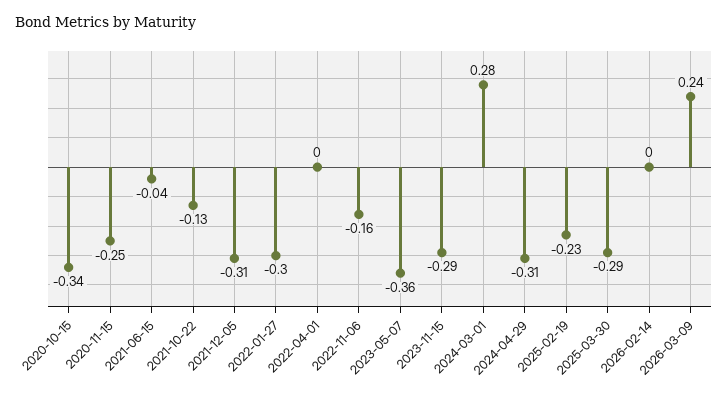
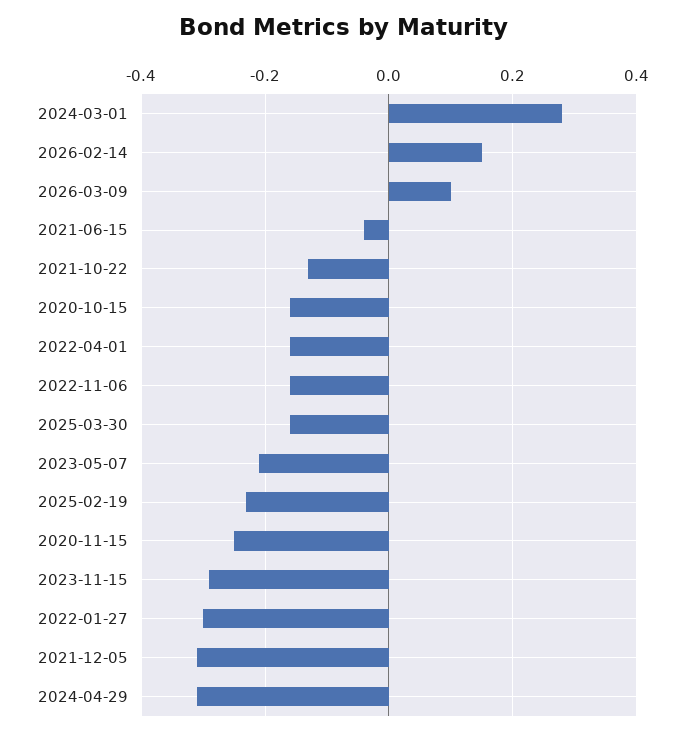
  {
-   "2020-10-15": -0.34,
+   "2020-10-15": -0.15,
    "2020-11-15": -0.25,
    "2021-06-15": -0.04,
    "2021-10-22": -0.13,
    "2021-12-05": -0.31,
    "2022-01-27": -0.3,
-   "2022-04-01": 0,
+   "2022-04-01": -0.15,
    "2022-11-06": -0.16,
-   "2023-05-07": -0.36,
+   "2023-05-07": -0.2,
    "2023-11-15": -0.29,
    "2024-03-01": 0.28,
    "2024-04-29": -0.31,
    "2025-02-19": -0.23,
-   "2025-03-30": -0.29,
+   "2025-03-30": -0.15,
-   "2026-02-14": 0,
+   "2026-02-14": 0.15,
-   "2026-03-09": 0.24
+   "2026-03-09": 0.1
  }

